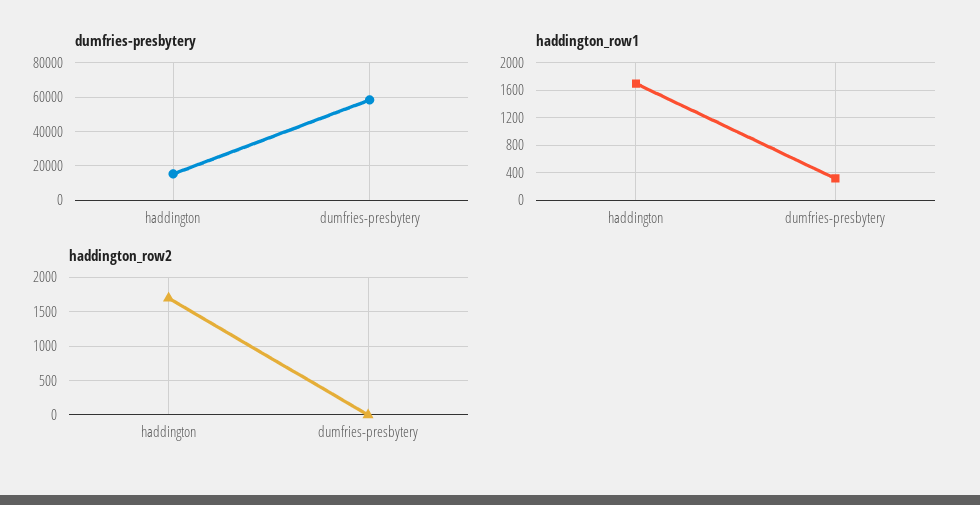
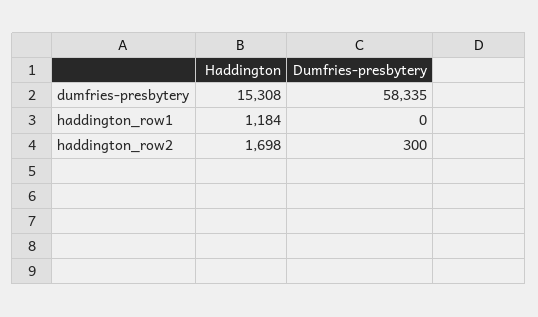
  {
    "dumfries-presbytery": {
      "haddington": 15308,
      "dumfries-presbytery": 58335
    },
    "haddington_row1": {
-     "haddington": 1700,
+     "haddington": 1184,
-     "dumfries-presbytery": 300
+     "dumfries-presbytery": 0
    },
    "haddington_row2": {
      "haddington": 1698,
-     "dumfries-presbytery": 0
+     "dumfries-presbytery": 300
    }
  }

